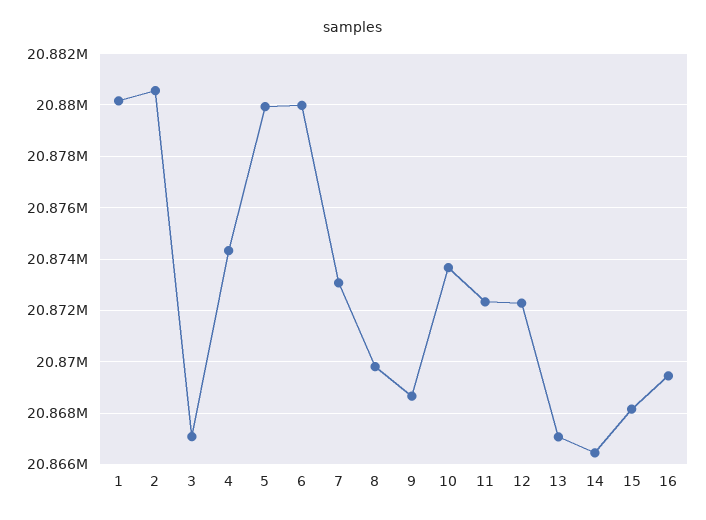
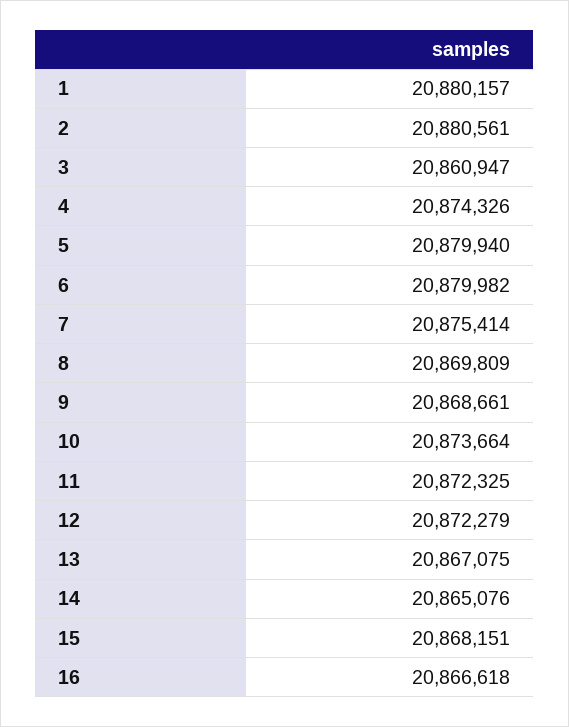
  {
    "1": 20880157,
    "2": 20880561,
-   "3": 20867000,
+   "3": 20860947,
    "4": 20874326,
    "5": 20879940,
    "6": 20879982,
-   "7": 20873000,
+   "7": 20875414,
    "8": 20869809,
    "9": 20868661,
    "10": 20873664,
    "11": 20872325,
    "12": 20872279,
    "13": 20867075,
-   "14": 20866500,
+   "14": 20865076,
    "15": 20868151,
-   "16": 20869500
+   "16": 20866618
  }

